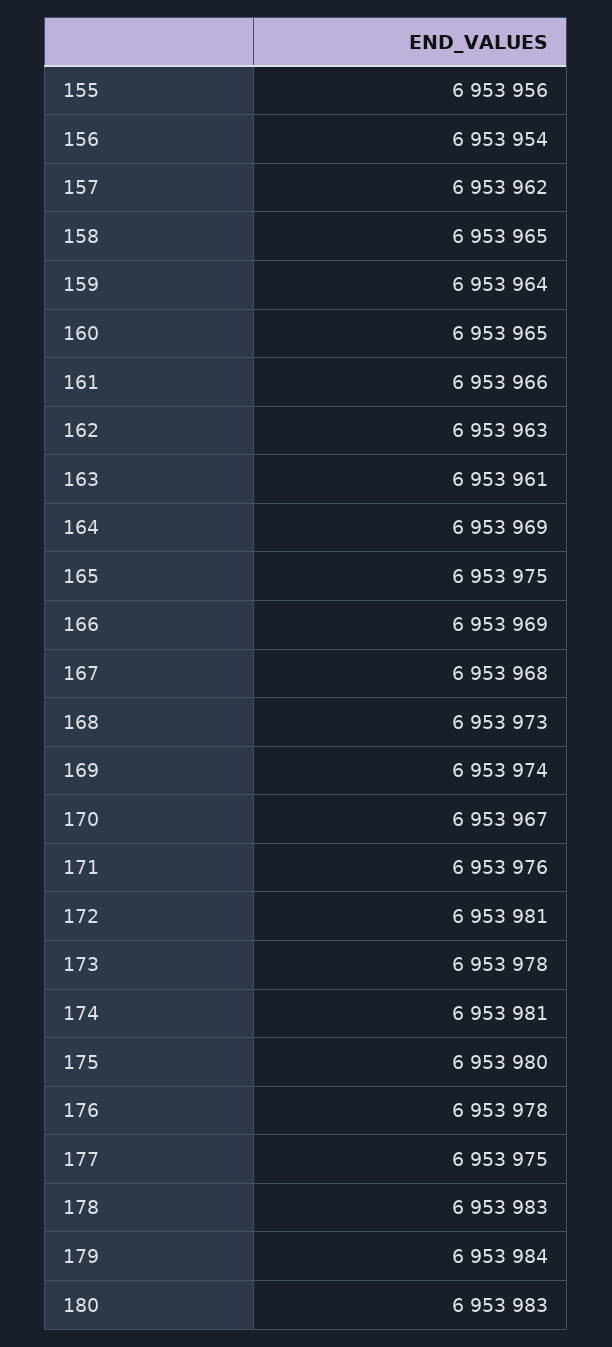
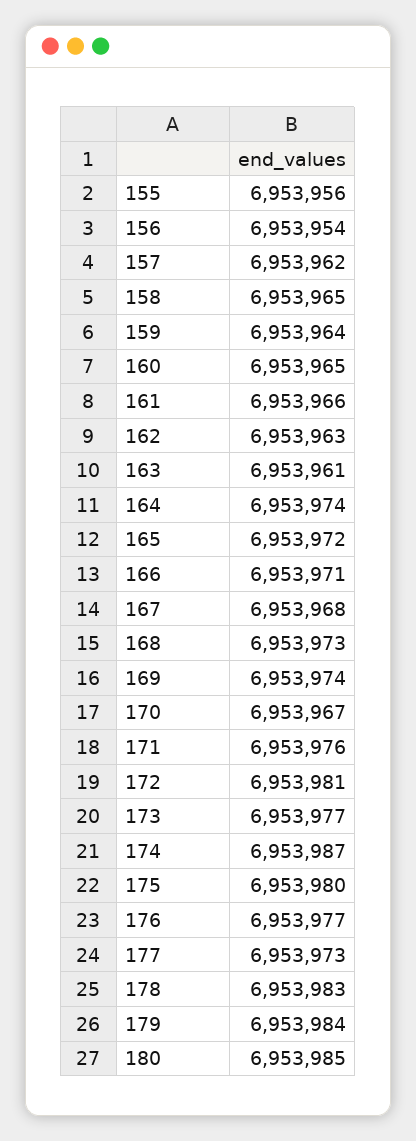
  {
    "155": 6953956,
    "156": 6953954,
    "157": 6953962,
    "158": 6953965,
    "159": 6953964,
    "160": 6953965,
    "161": 6953966,
    "162": 6953963,
    "163": 6953961,
-   "164": 6953969,
+   "164": 6953974,
-   "165": 6953975,
+   "165": 6953972,
-   "166": 6953969,
+   "166": 6953971,
    "167": 6953968,
    "168": 6953973,
    "169": 6953974,
    "170": 6953967,
    "171": 6953976,
    "172": 6953981,
-   "173": 6953978,
+   "173": 6953977,
-   "174": 6953981,
+   "174": 6953987,
    "175": 6953980,
-   "176": 6953978,
+   "176": 6953977,
-   "177": 6953975,
+   "177": 6953973,
    "178": 6953983,
    "179": 6953984,
-   "180": 6953983
+   "180": 6953985
  }

